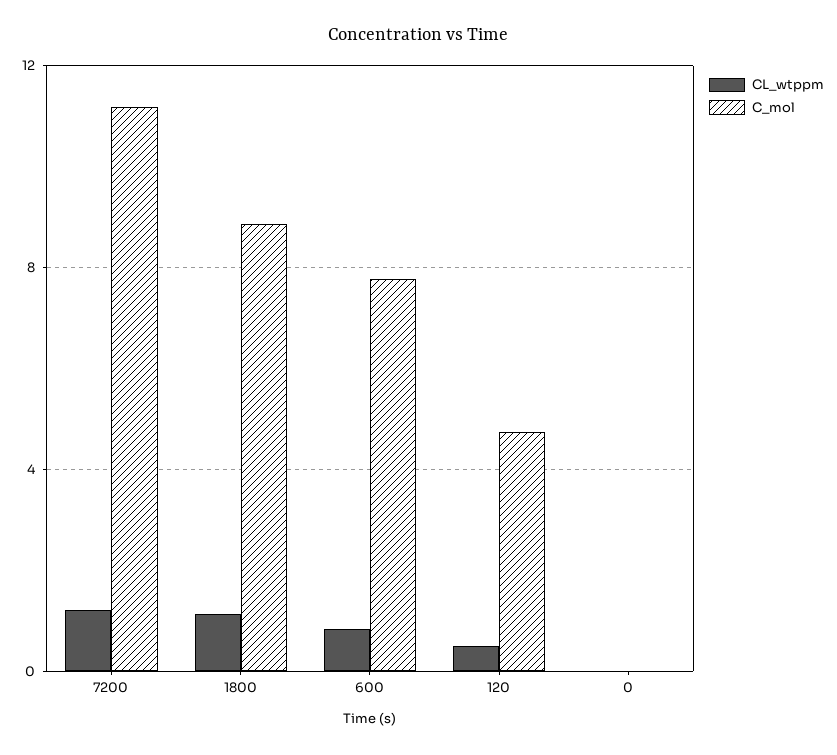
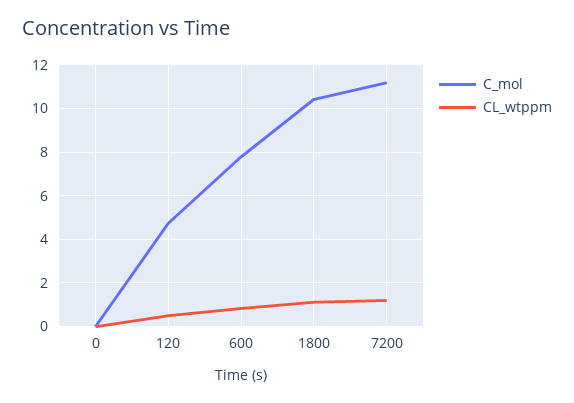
  {
    "CL_wtppm": {
      "7200": 1,
      "1800": 1,
      "600": 1,
      "120": 0.5,
      "0": 0
    },
    "C_mol": {
      "7200": 11,
-     "1800": 9,
+     "1800": 10.5,
      "600": 8,
      "120": 4.5,
      "0": 0
    }
  }

